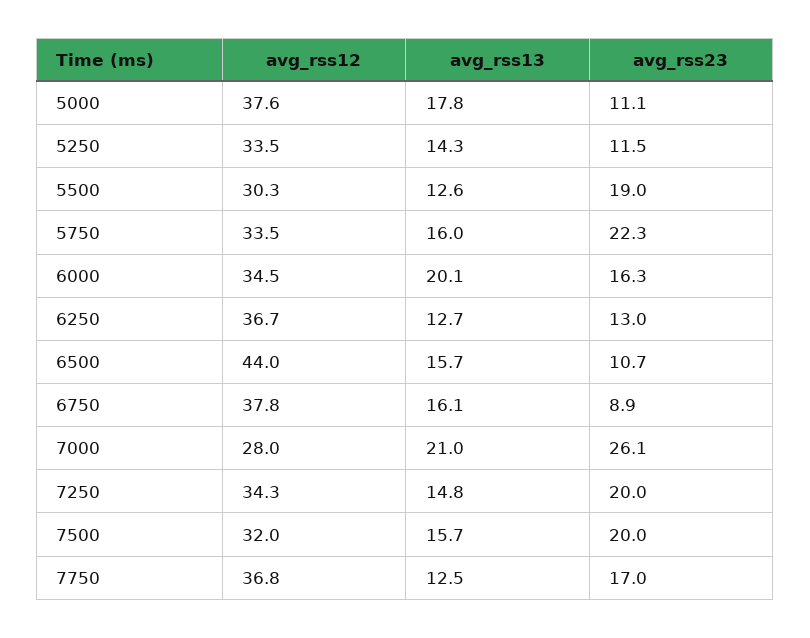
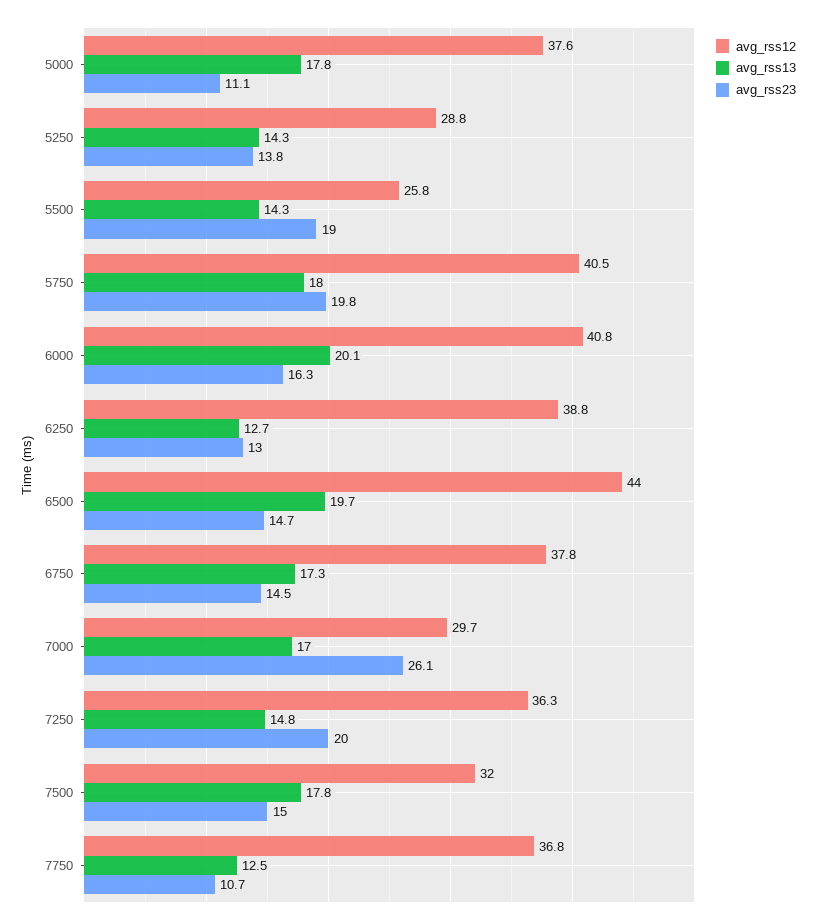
  {
    "avg_rss12": {
      "5000": 37.6,
-     "5250": 33.5,
+     "5250": 28.8,
-     "5500": 30.3,
+     "5500": 25.8,
-     "5750": 33.5,
+     "5750": 40.5,
-     "6000": 34.5,
+     "6000": 40.8,
-     "6250": 36.7,
+     "6250": 38.8,
      "6500": 44,
      "6750": 37.8,
-     "7000": 28,
+     "7000": 29.7,
-     "7250": 34.3,
+     "7250": 36.3,
      "7500": 32,
      "7750": 36.8
    },
    "avg_rss13": {
      "5000": 17.8,
      "5250": 14.3,
-     "5500": 12.6,
+     "5500": 14.3,
-     "5750": 16,
+     "5750": 18,
      "6000": 20.1,
      "6250": 12.7,
-     "6500": 15.7,
+     "6500": 19.7,
-     "6750": 16.1,
+     "6750": 17.3,
-     "7000": 21,
+     "7000": 17,
      "7250": 14.8,
-     "7500": 15.7,
+     "7500": 17.8,
      "7750": 12.5
    },
    "avg_rss23": {
      "5000": 11.1,
-     "5250": 11.5,
+     "5250": 13.8,
      "5500": 19,
-     "5750": 22.3,
+     "5750": 19.8,
      "6000": 16.3,
      "6250": 13,
-     "6500": 10.7,
+     "6500": 14.7,
-     "6750": 8.9,
+     "6750": 14.5,
      "7000": 26.1,
      "7250": 20,
-     "7500": 20,
+     "7500": 15,
-     "7750": 17
+     "7750": 10.7
    }
  }

